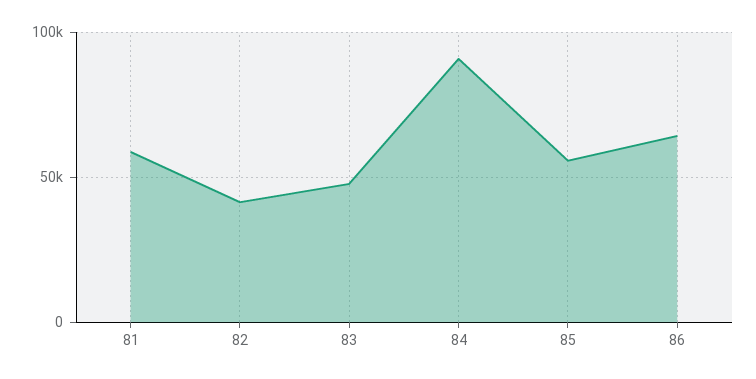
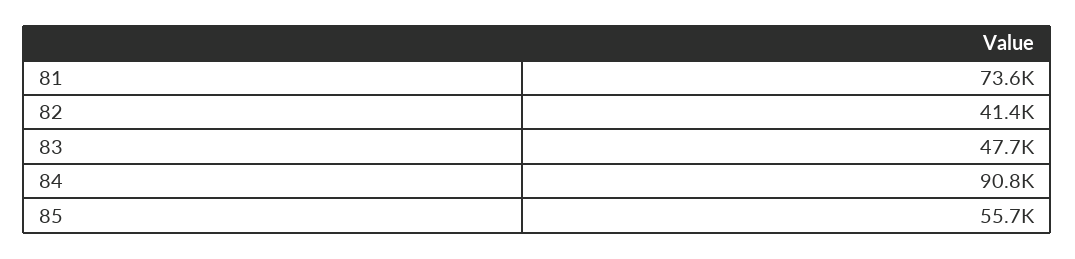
  {
-   "81": 60000,
+   "81": 73600,
    "82": 41400,
    "83": 47700,
    "84": 90800,
-   "85": 55700,
+   "85": 55700
-   "86": 65000
  }

